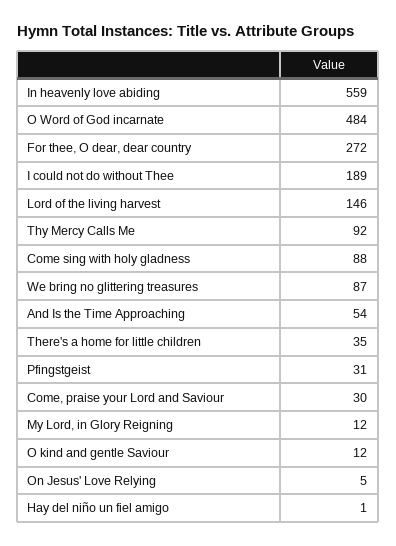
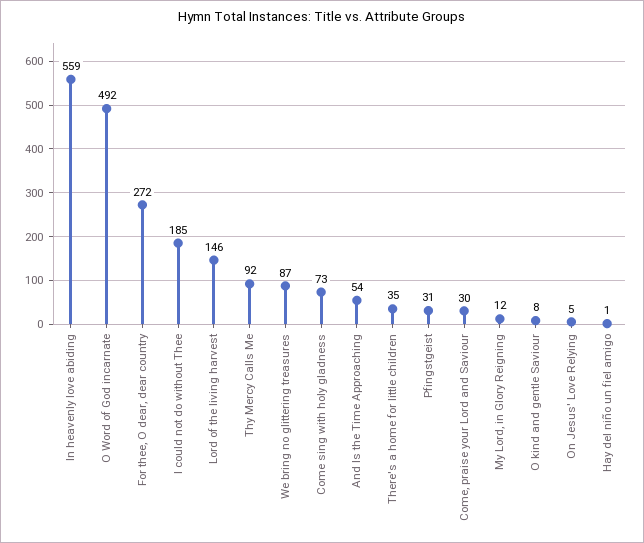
  {
    "In heavenly love abiding": 559,
-   "O Word of God incarnate": 484,
+   "O Word of God incarnate": 492,
    "For thee, O dear, dear country": 272,
-   "I could not do without Thee": 189,
+   "I could not do without Thee": 185,
    "Lord of the living harvest": 146,
    "Thy Mercy Calls Me": 92,
-   "Come sing with holy gladness": 88,
+   "Come sing with holy gladness": 73,
    "We bring no glittering treasures": 87,
    "And Is the Time Approaching": 54,
    "There's a home for little children": 35,
    "Pfingstgeist": 31,
    "Come, praise your Lord and Saviour": 30,
    "My Lord, in Glory Reigning": 12,
-   "O kind and gentle Saviour": 12,
+   "O kind and gentle Saviour": 8,
    "On Jesus' Love Relying": 5,
    "Hay del niño un fiel amigo": 1
  }

